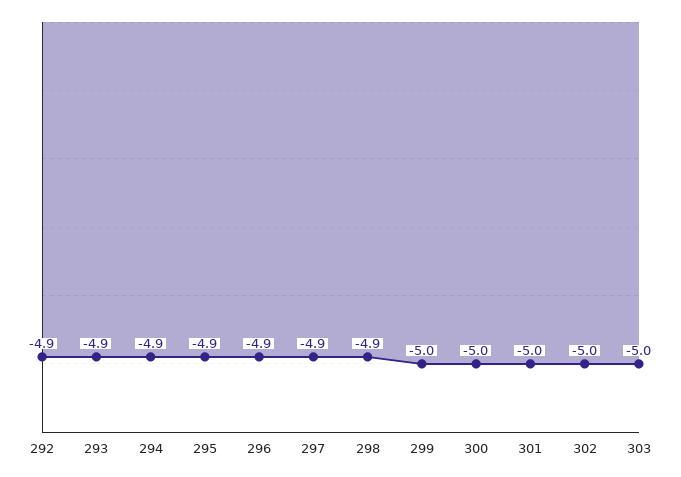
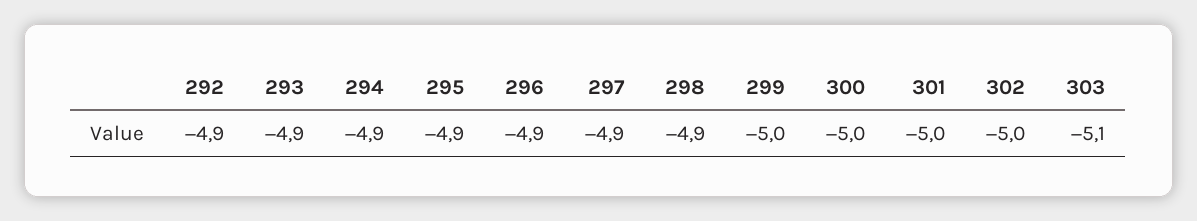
  {
    "292": -4.9,
    "293": -4.9,
    "294": -4.9,
    "295": -4.9,
    "296": -4.9,
    "297": -4.9,
    "298": -4.9,
    "299": -5,
    "300": -5,
    "301": -5,
    "302": -5,
-   "303": -5
+   "303": -5.1
  }

